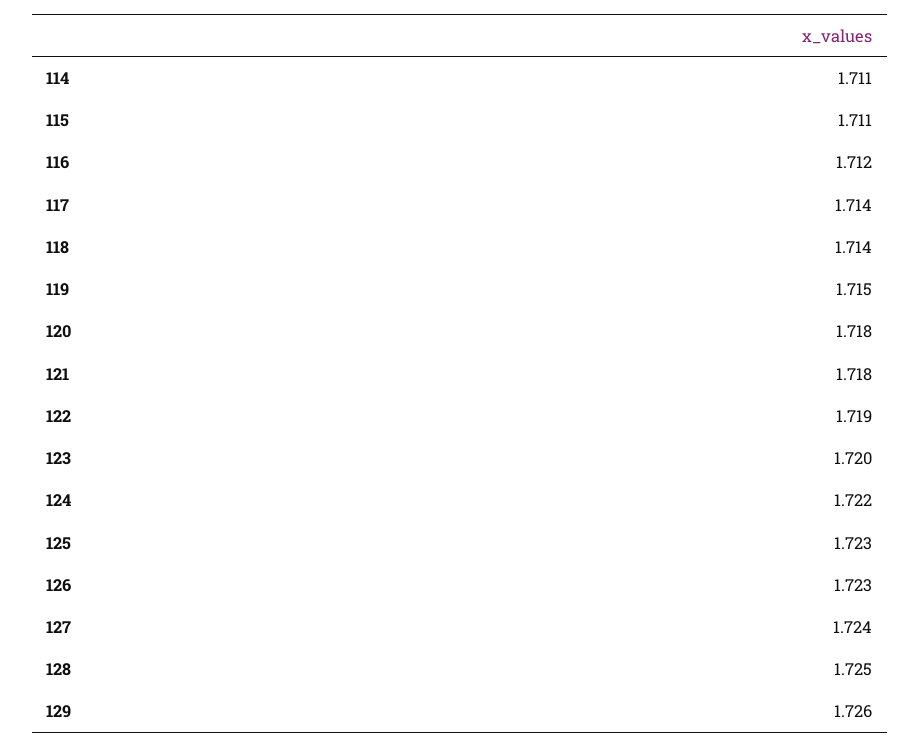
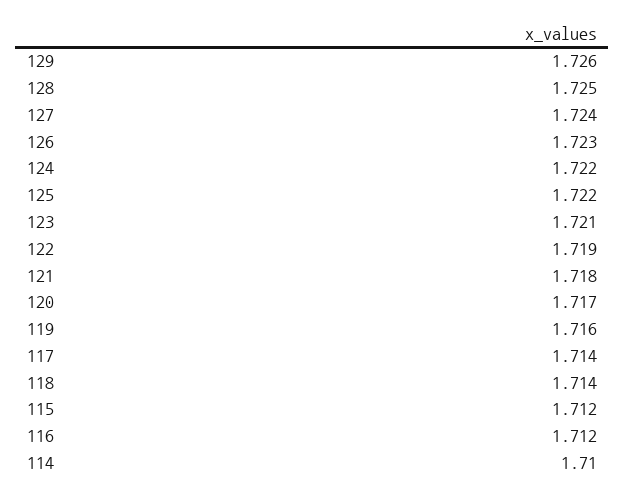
  {
-   "114": 1.711,
+   "114": 1.71,
-   "115": 1.711,
+   "115": 1.712,
    "116": 1.712,
    "117": 1.714,
    "118": 1.714,
-   "119": 1.715,
+   "119": 1.716,
-   "120": 1.718,
+   "120": 1.717,
    "121": 1.718,
    "122": 1.719,
-   "123": 1.72,
+   "123": 1.721,
    "124": 1.722,
-   "125": 1.723,
+   "125": 1.722,
    "126": 1.723,
    "127": 1.724,
    "128": 1.725,
    "129": 1.726
  }

